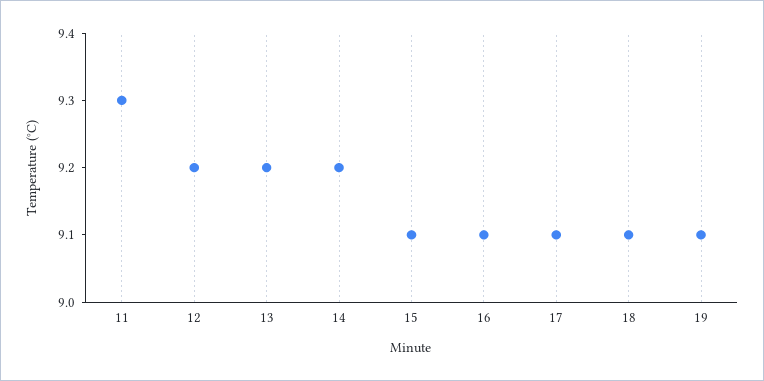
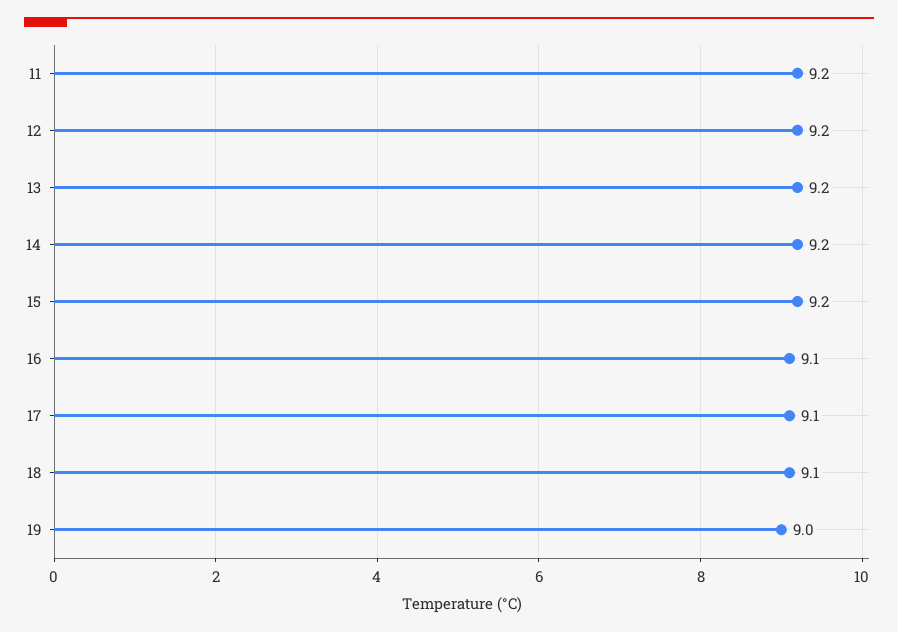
  {
-   "11": 9.3,
+   "11": 9.2,
    "12": 9.2,
    "13": 9.2,
    "14": 9.2,
-   "15": 9.1,
+   "15": 9.2,
    "16": 9.1,
    "17": 9.1,
    "18": 9.1,
-   "19": 9.1
+   "19": 9
  }

